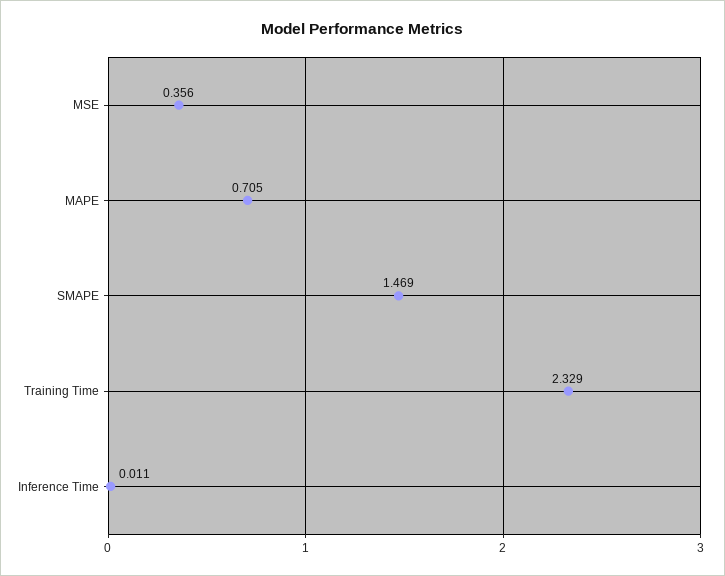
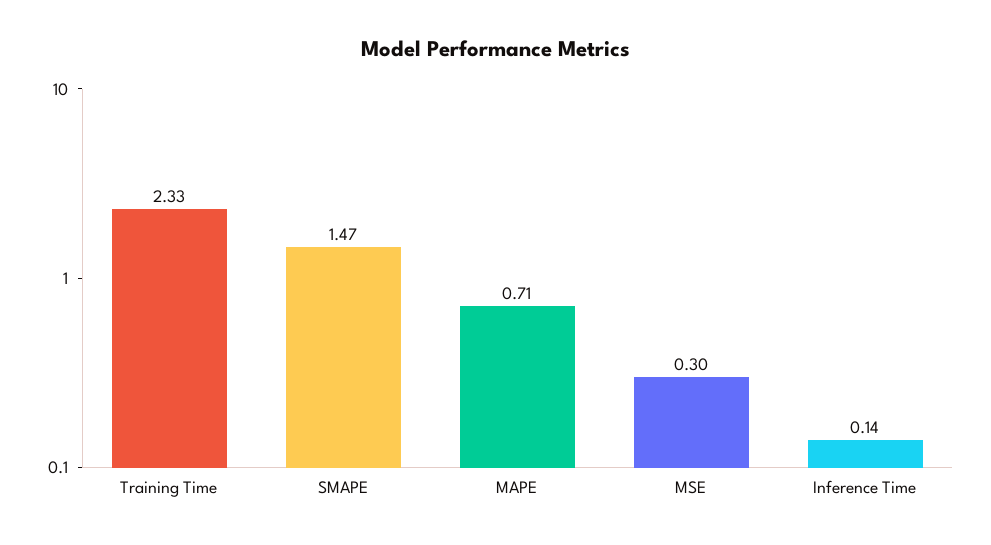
  {
-   "MSE": 0.356,
+   "MSE": 0.3,
    "MAPE": 0.705,
    "SMAPE": 1.469,
    "Training Time": 2.329,
-   "Inference Time": 0.011
+   "Inference Time": 0.14
  }

